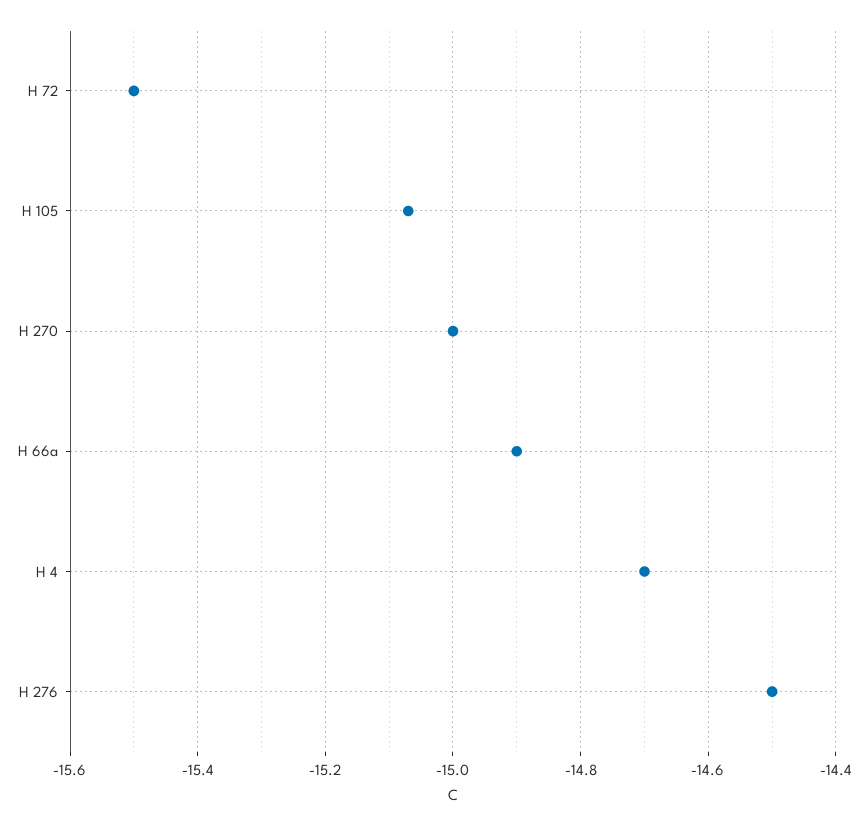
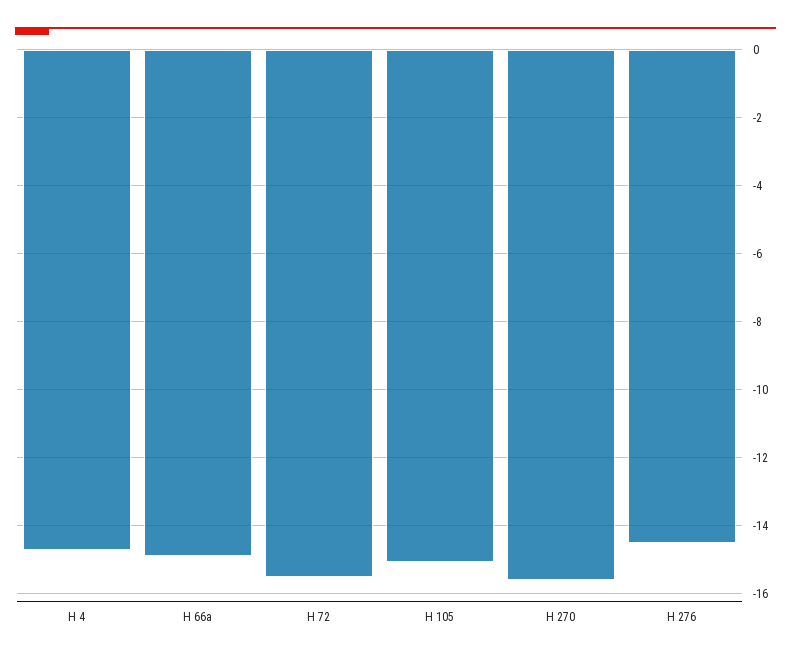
  {
    "H 72": -15.5,
    "H 105": -15.05,
-   "H 270": -15,
+   "H 270": -15.6,
    "H 66a": -14.9,
    "H 4": -14.7,
    "H 276": -14.5
  }

